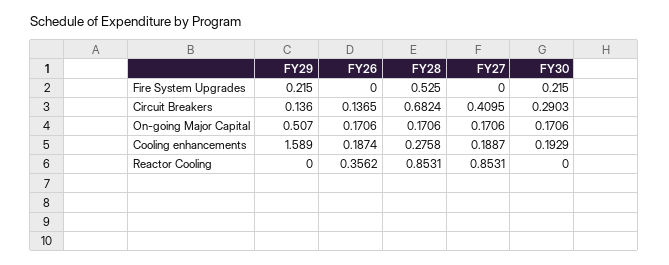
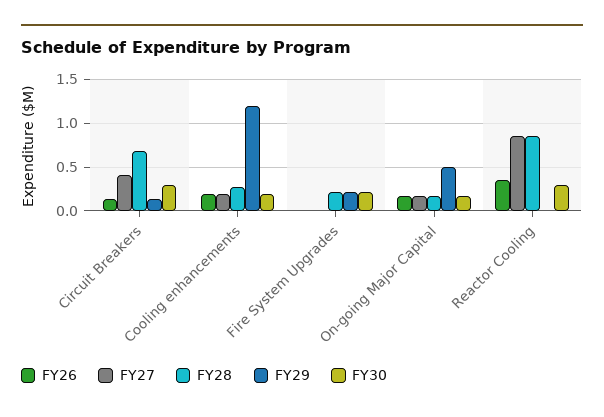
  {
    "FY29": {
      "Fire System Upgrades": 0.215,
      "Circuit Breakers": 0.136,
      "On-going Major Capital": 0.507,
-     "Cooling enhancements": 1.589,
+     "Cooling enhancements": 1.2,
      "Reactor Cooling": 0
    },
    "FY26": {
      "Fire System Upgrades": 0,
      "Circuit Breakers": 0.1365,
      "On-going Major Capital": 0.1706,
      "Cooling enhancements": 0.1874,
      "Reactor Cooling": 0.3562
    },
    "FY28": {
-     "Fire System Upgrades": 0.525,
+     "Fire System Upgrades": 0.2,
      "Circuit Breakers": 0.6824,
      "On-going Major Capital": 0.1706,
      "Cooling enhancements": 0.2758,
      "Reactor Cooling": 0.8531
    },
    "FY27": {
      "Fire System Upgrades": 0,
      "Circuit Breakers": 0.4095,
      "On-going Major Capital": 0.1706,
      "Cooling enhancements": 0.1887,
      "Reactor Cooling": 0.8531
    },
    "FY30": {
      "Fire System Upgrades": 0.215,
      "Circuit Breakers": 0.2903,
      "On-going Major Capital": 0.1706,
      "Cooling enhancements": 0.1929,
-     "Reactor Cooling": 0
+     "Reactor Cooling": 0.3
    }
  }

